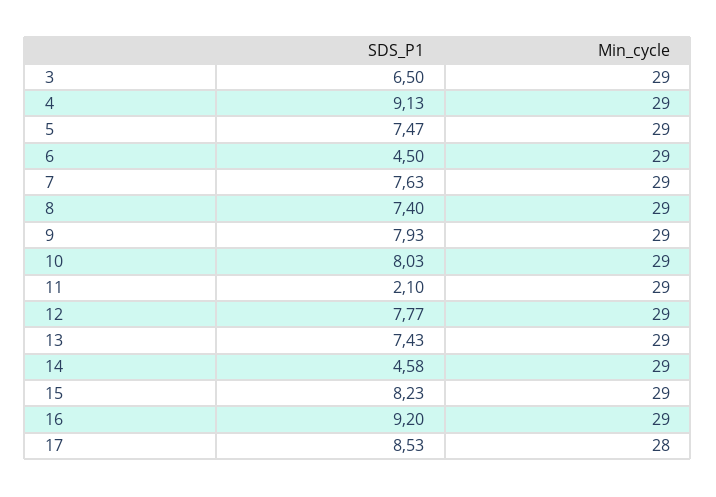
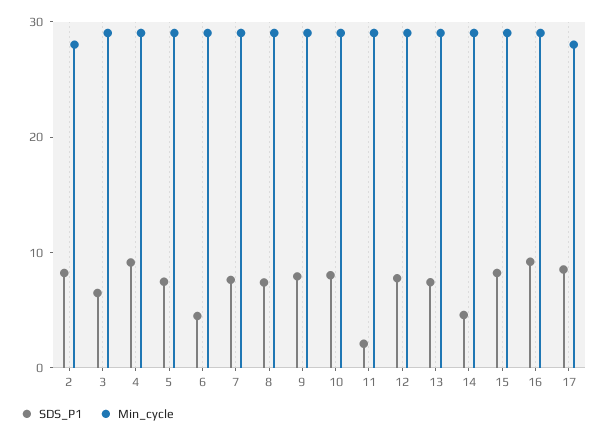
  {
    "SDS_P1": {
      "3": 6.5,
      "4": 9.13,
      "5": 7.47,
      "6": 4.5,
      "7": 7.63,
      "8": 7.4,
      "9": 7.93,
      "10": 8.03,
      "11": 2.1,
      "12": 7.77,
      "13": 7.43,
      "14": 4.58,
      "15": 8.23,
      "16": 9.2,
-     "17": 8.53
+     "17": 8.53,
+     "2": 8
    },
    "Min_cycle": {
      "3": 29,
      "4": 29,
      "5": 29,
      "6": 29,
      "7": 29,
      "8": 29,
      "9": 29,
      "10": 29,
      "11": 29,
      "12": 29,
      "13": 29,
      "14": 29,
      "15": 29,
      "16": 29,
-     "17": 28
+     "17": 28,
+     "2": 28
    }
  }

